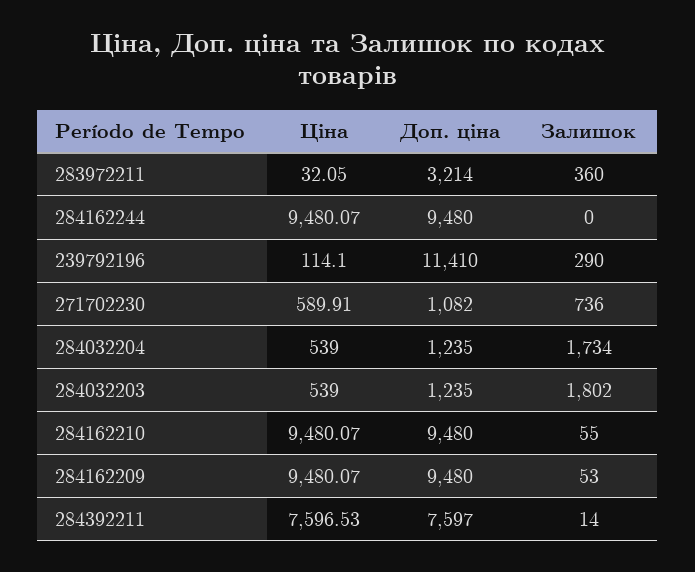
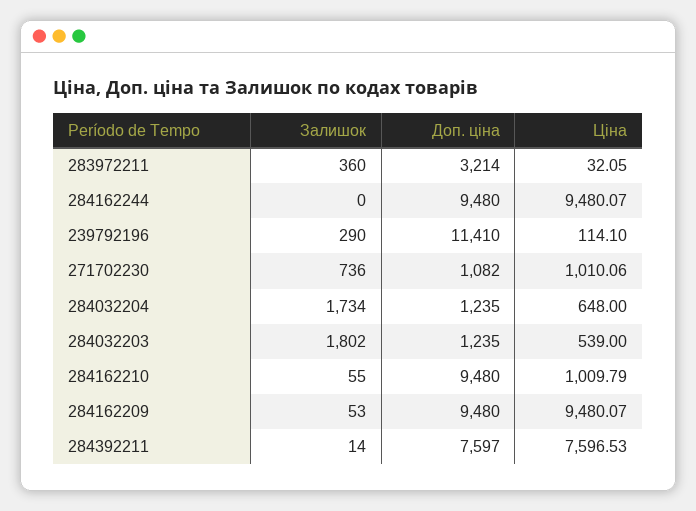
  {
    "Ціна": {
      "283972211": 32.05,
      "284162244": 9480.07,
      "239792196": 114.1,
-     "271702230": 589.91,
+     "271702230": 1010.06,
-     "284032204": 539,
+     "284032204": 648,
      "284032203": 539,
-     "284162210": 9480.07,
+     "284162210": 1009.79,
      "284162209": 9480.07,
      "284392211": 7596.53
    },
    "Доп. ціна": {
      "283972211": 3214,
      "284162244": 9480,
      "239792196": 11410,
      "271702230": 1082,
      "284032204": 1235,
      "284032203": 1235,
      "284162210": 9480,
      "284162209": 9480,
      "284392211": 7597
    },
    "Залишок": {
      "283972211": 360,
      "284162244": 0,
      "239792196": 290,
      "271702230": 736,
      "284032204": 1734,
      "284032203": 1802,
      "284162210": 55,
      "284162209": 53,
      "284392211": 14
    }
  }

